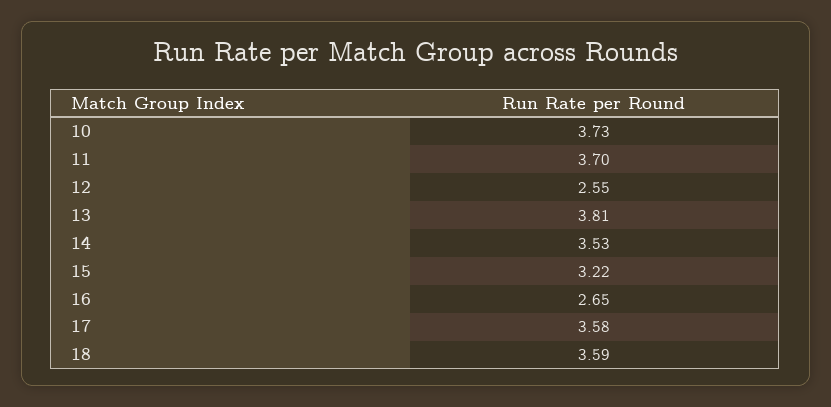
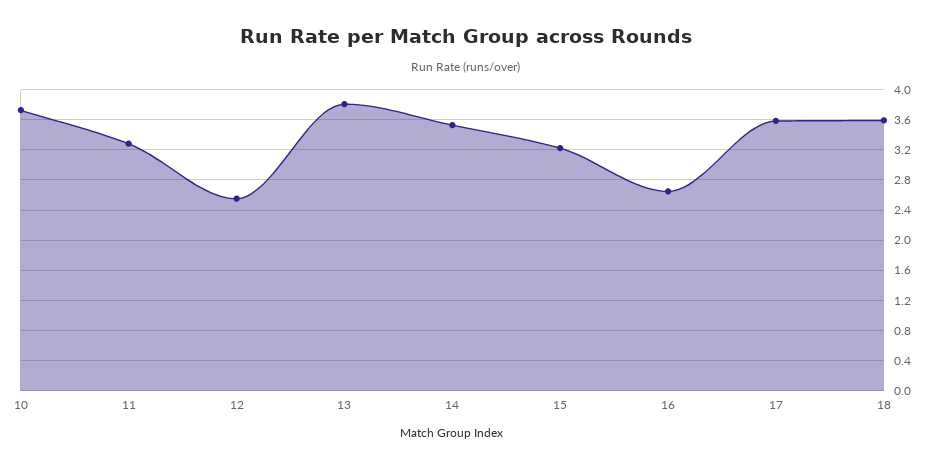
  {
    "10": 3.73,
-   "11": 3.7,
+   "11": 3.3,
    "12": 2.55,
    "13": 3.81,
    "14": 3.53,
    "15": 3.22,
    "16": 2.65,
    "17": 3.58,
    "18": 3.59
  }

